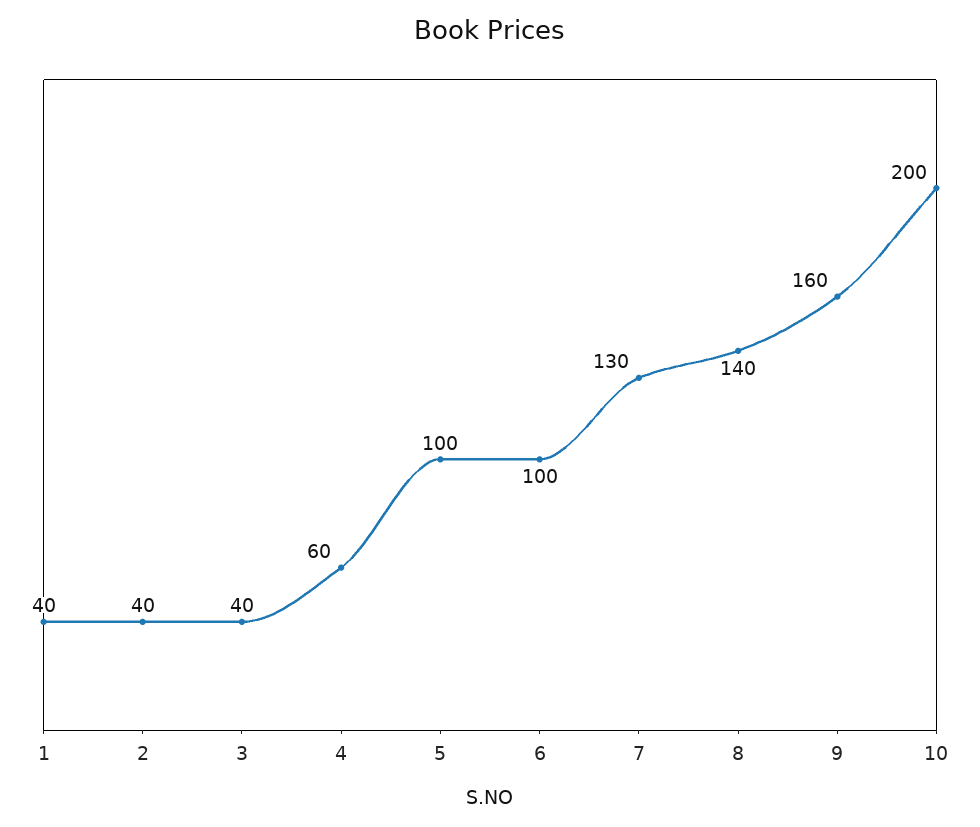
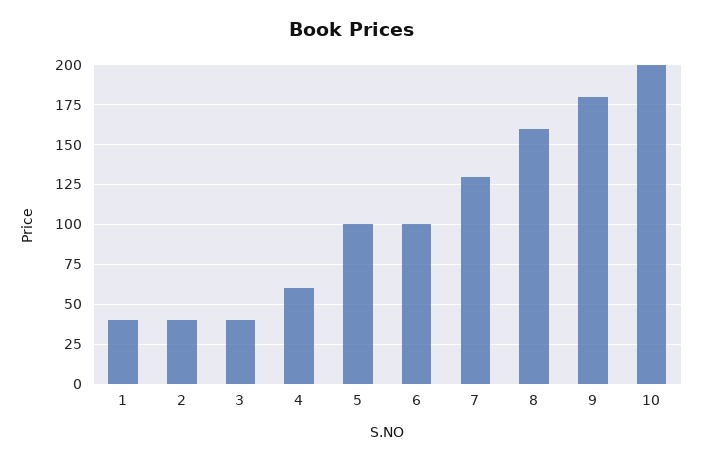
  {
    "1": 40,
    "2": 40,
    "3": 40,
    "4": 60,
    "5": 100,
    "6": 100,
    "7": 130,
-   "8": 140,
+   "8": 160,
-   "9": 160,
+   "9": 180,
    "10": 200
  }

